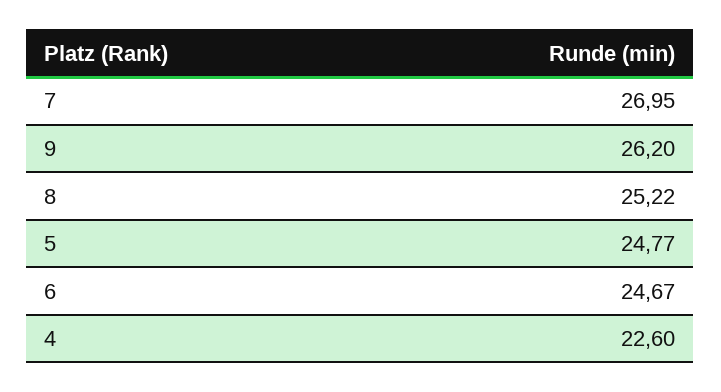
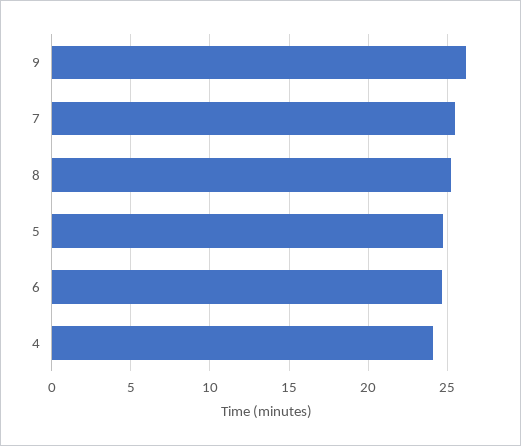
  {
-   "7": 26.95,
+   "7": 25.5,
    "9": 26.2,
    "8": 25.22,
    "5": 24.77,
    "6": 24.67,
-   "4": 22.6
+   "4": 24
  }

